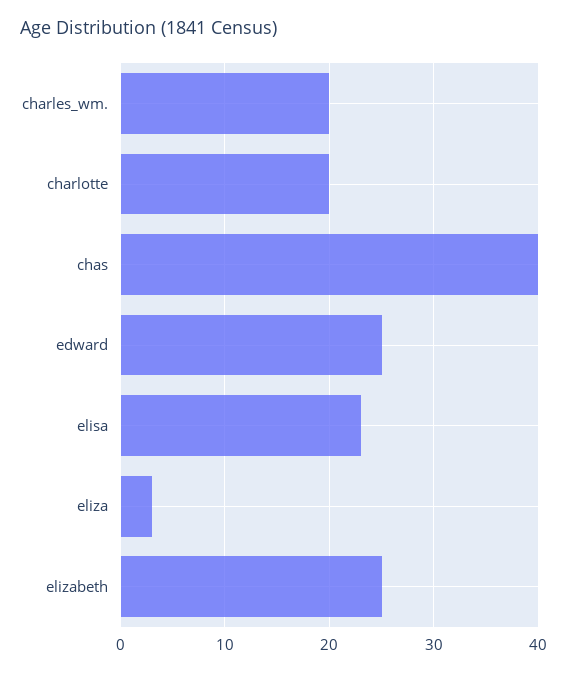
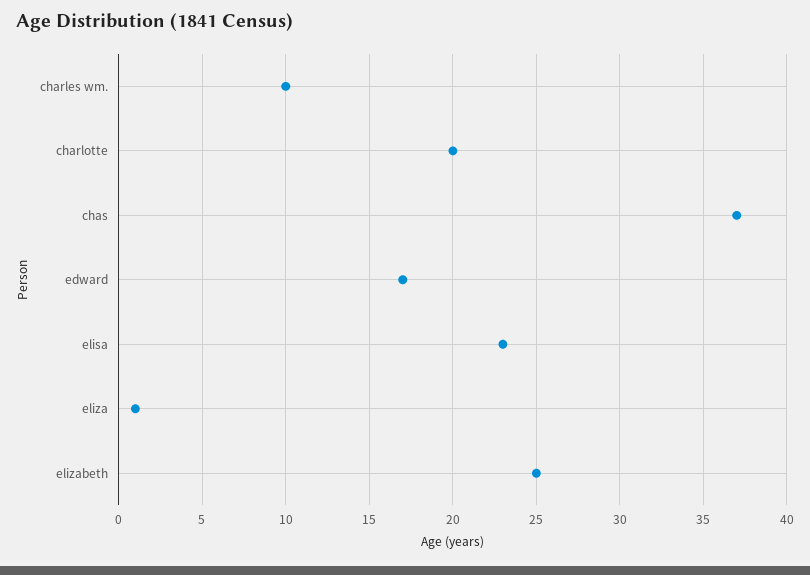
  {
-   "charles_wm.": 20,
+   "charles_wm.": 10,
    "charlotte": 20,
-   "chas": 40,
+   "chas": 37,
-   "edward": 25,
+   "edward": 17,
    "elisa": 23,
-   "eliza": 3,
+   "eliza": 1,
    "elizabeth": 25
  }

